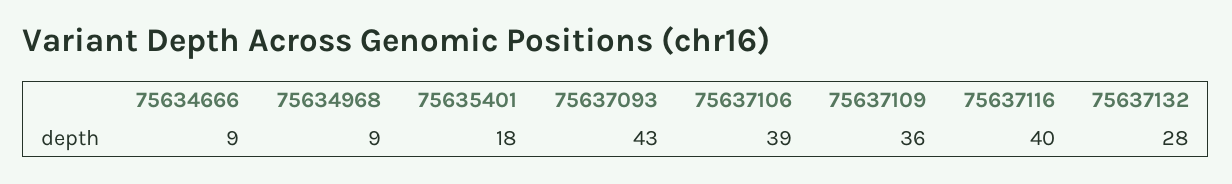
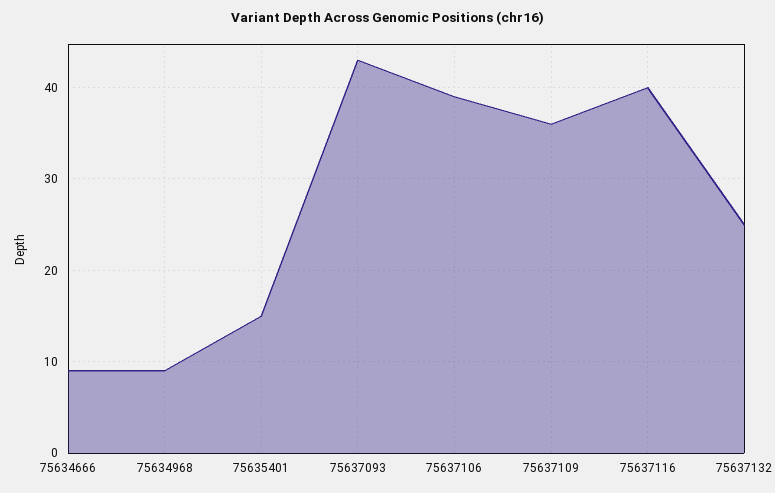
  {
    "75634666": 9,
    "75634968": 9,
-   "75635401": 18,
+   "75635401": 15,
    "75637093": 43,
    "75637106": 39,
    "75637109": 36,
    "75637116": 40,
-   "75637132": 28
+   "75637132": 25
  }

